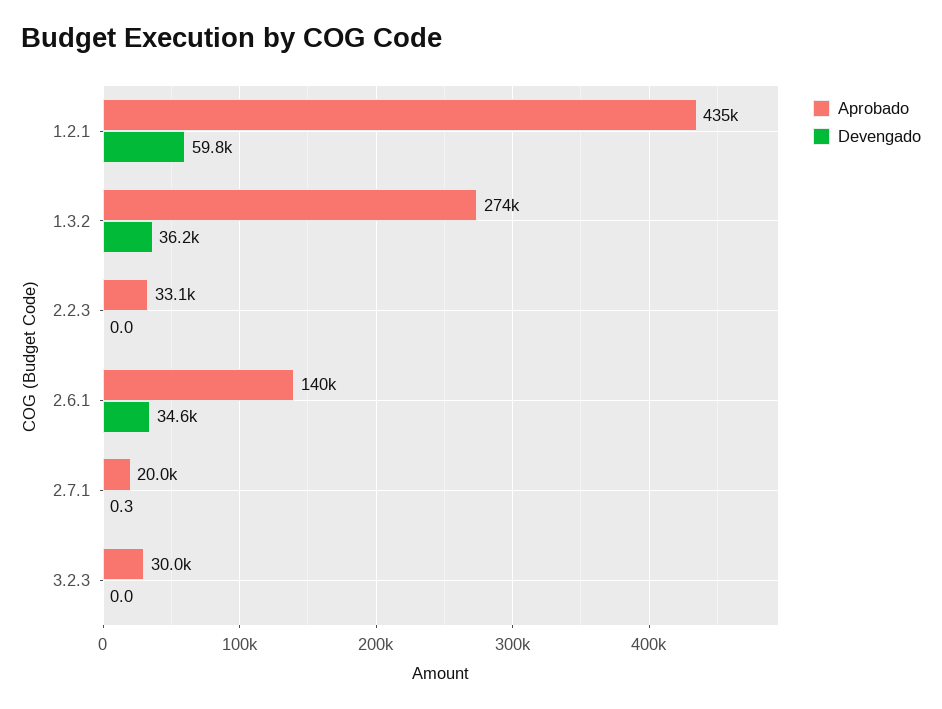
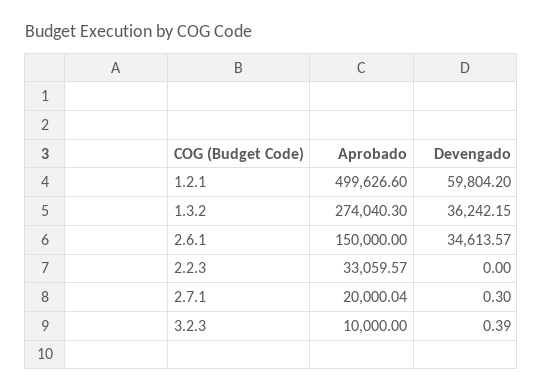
  {
    "Aprobado": {
-     "1.2.1": 435000,
+     "1.2.1": 499626.6,
      "1.3.2": 274040.3,
      "2.2.3": 33059.57,
-     "2.6.1": 140000,
+     "2.6.1": 150000,
      "2.7.1": 20000.04,
-     "3.2.3": 30000
+     "3.2.3": 10000
    },
    "Devengado": {
      "1.2.1": 59804.2,
      "1.3.2": 36242.15,
      "2.2.3": 0,
      "2.6.1": 34613.57,
      "2.7.1": 0.3,
-     "3.2.3": 0
+     "3.2.3": 0.39
    }
  }

